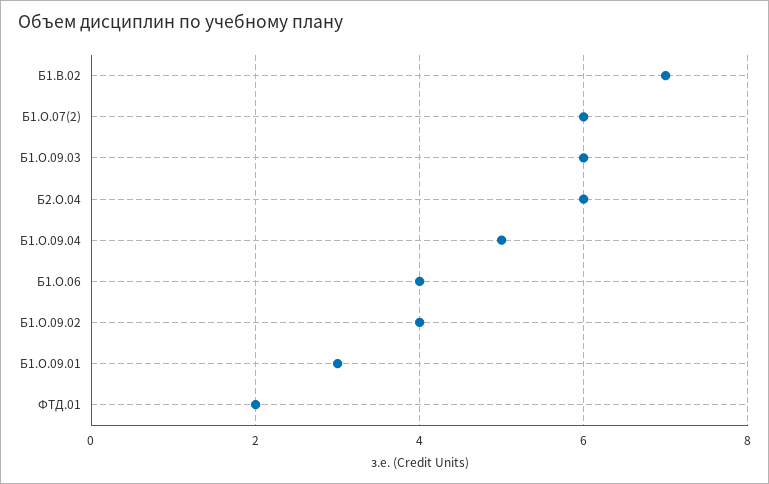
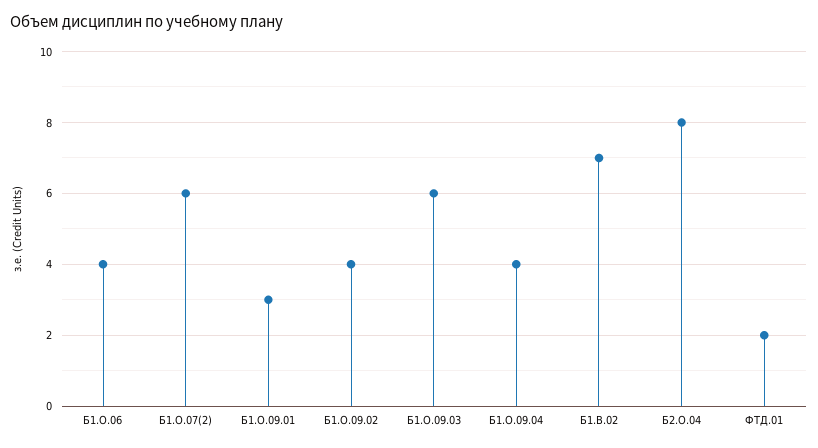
  {
    "Б1.В.02": 7,
    "Б1.О.07(2)": 6,
    "Б1.О.09.03": 6,
-   "Б2.О.04": 6,
+   "Б2.О.04": 8,
-   "Б1.О.09.04": 5,
+   "Б1.О.09.04": 4,
    "Б1.О.06": 4,
    "Б1.О.09.02": 4,
    "Б1.О.09.01": 3,
    "ФТД.01": 2
  }

